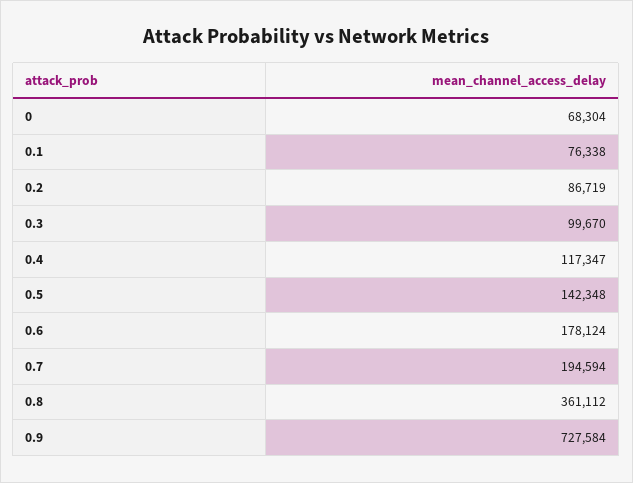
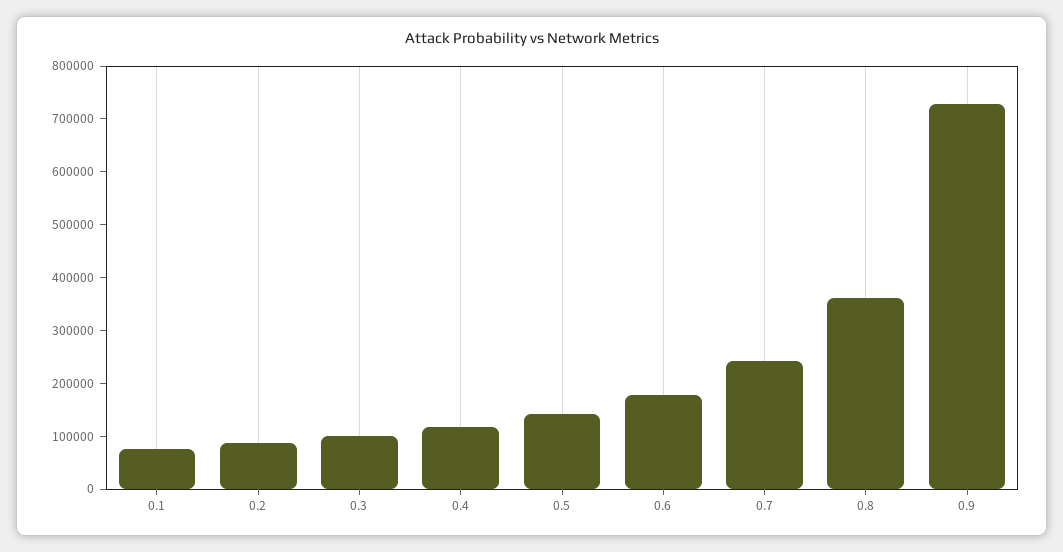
  {
-   "0": 68304,
    "0.1": 76338,
    "0.2": 86719,
    "0.3": 99670,
    "0.4": 117347,
    "0.5": 142348,
    "0.6": 178124,
-   "0.7": 194594,
+   "0.7": 240000,
    "0.8": 361112,
    "0.9": 727584
  }

